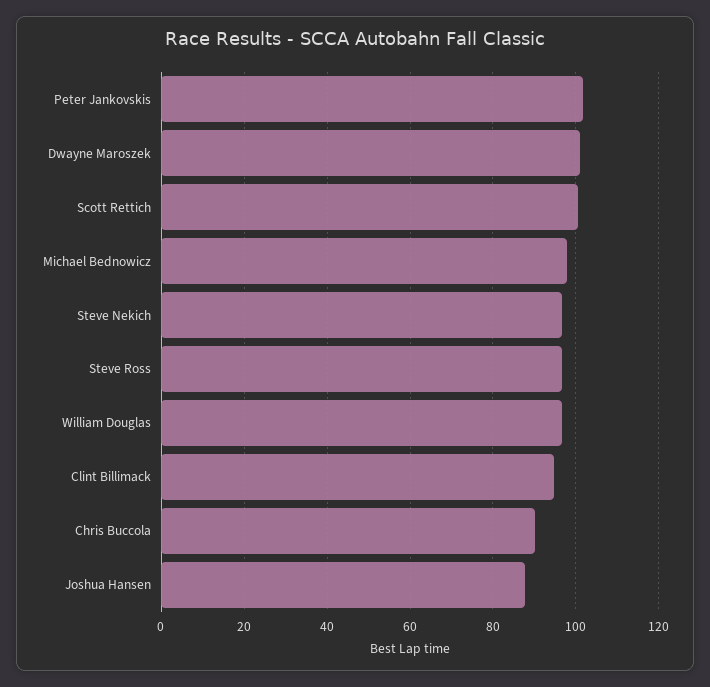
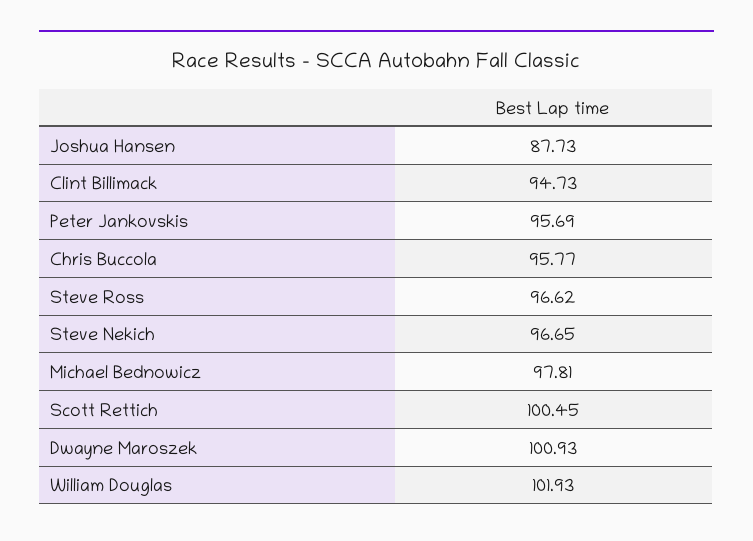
  {
-   "Peter Jankovskis": 102,
+   "Peter Jankovskis": 95.69,
    "Dwayne Maroszek": 100.93,
    "Scott Rettich": 100.45,
    "Michael Bednowicz": 97.81,
    "Steve Nekich": 96.65,
    "Steve Ross": 96.62,
-   "William Douglas": 96,
+   "William Douglas": 101.93,
    "Clint Billimack": 94.73,
-   "Chris Buccola": 90,
+   "Chris Buccola": 95.77,
    "Joshua Hansen": 87.73
  }

